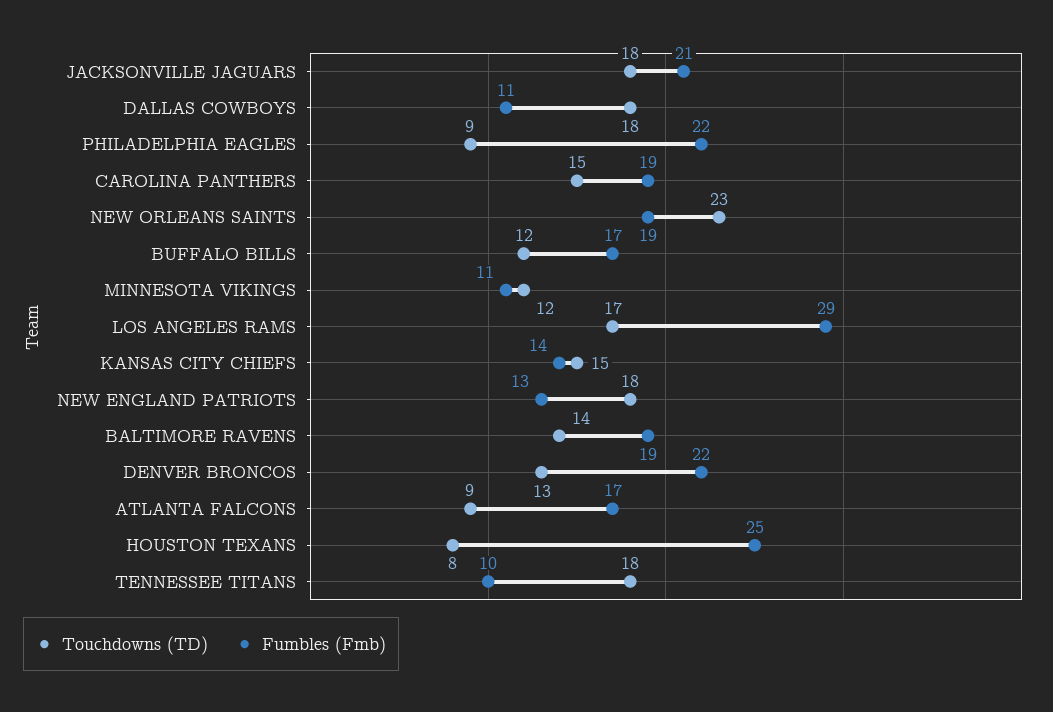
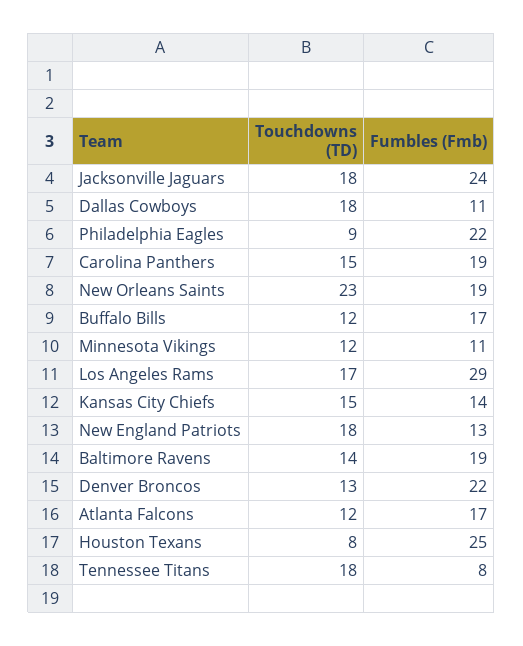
  {
    "Touchdowns (TD)": {
      "JACKSONVILLE JAGUARS": 18,
      "DALLAS COWBOYS": 18,
      "PHILADELPHIA EAGLES": 9,
      "CAROLINA PANTHERS": 15,
      "NEW ORLEANS SAINTS": 23,
      "BUFFALO BILLS": 12,
      "MINNESOTA VIKINGS": 12,
      "LOS ANGELES RAMS": 17,
      "KANSAS CITY CHIEFS": 15,
      "NEW ENGLAND PATRIOTS": 18,
      "BALTIMORE RAVENS": 14,
      "DENVER BRONCOS": 13,
-     "ATLANTA FALCONS": 9,
+     "ATLANTA FALCONS": 12,
      "HOUSTON TEXANS": 8,
      "TENNESSEE TITANS": 18
    },
    "Fumbles (Fmb)": {
-     "JACKSONVILLE JAGUARS": 21,
+     "JACKSONVILLE JAGUARS": 24,
      "DALLAS COWBOYS": 11,
      "PHILADELPHIA EAGLES": 22,
      "CAROLINA PANTHERS": 19,
      "NEW ORLEANS SAINTS": 19,
      "BUFFALO BILLS": 17,
      "MINNESOTA VIKINGS": 11,
      "LOS ANGELES RAMS": 29,
      "KANSAS CITY CHIEFS": 14,
      "NEW ENGLAND PATRIOTS": 13,
      "BALTIMORE RAVENS": 19,
      "DENVER BRONCOS": 22,
      "ATLANTA FALCONS": 17,
      "HOUSTON TEXANS": 25,
-     "TENNESSEE TITANS": 10
+     "TENNESSEE TITANS": 8
    }
  }

